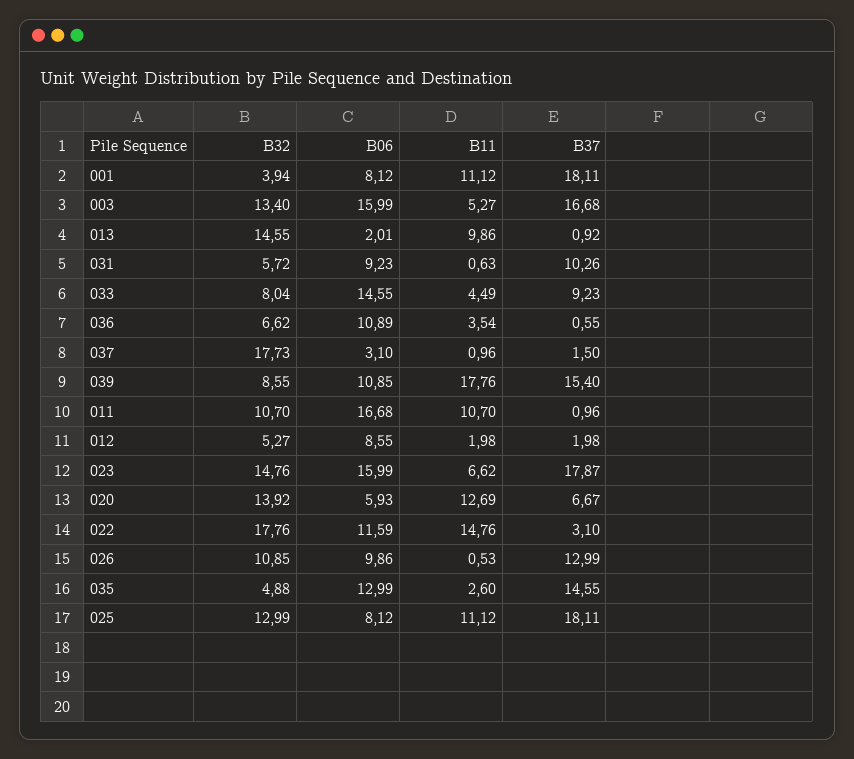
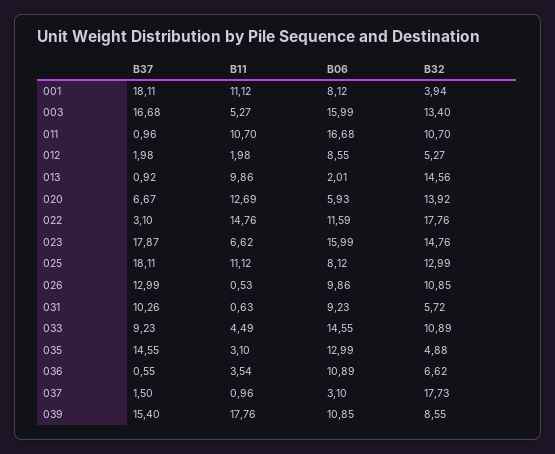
  {
    "B32": {
      "001": 3.94,
      "003": 13.4,
-     "013": 14.55,
+     "013": 14.56,
      "031": 5.72,
-     "033": 8.04,
+     "033": 10.89,
      "036": 6.62,
      "037": 17.73,
      "039": 8.55,
      "011": 10.7,
      "012": 5.27,
      "023": 14.76,
      "020": 13.92,
      "022": 17.76,
      "026": 10.85,
      "035": 4.88,
      "025": 12.99
    },
    "B06": {
      "001": 8.12,
      "003": 15.99,
      "013": 2.01,
      "031": 9.23,
      "033": 14.55,
      "036": 10.89,
      "037": 3.1,
      "039": 10.85,
      "011": 16.68,
      "012": 8.55,
      "023": 15.99,
      "020": 5.93,
      "022": 11.59,
      "026": 9.86,
      "035": 12.99,
      "025": 8.12
    },
    "B11": {
      "001": 11.12,
      "003": 5.27,
      "013": 9.86,
      "031": 0.63,
      "033": 4.49,
      "036": 3.54,
      "037": 0.96,
      "039": 17.76,
      "011": 10.7,
      "012": 1.98,
      "023": 6.62,
      "020": 12.69,
      "022": 14.76,
      "026": 0.53,
-     "035": 2.6,
+     "035": 3.1,
      "025": 11.12
    },
    "B37": {
      "001": 18.11,
      "003": 16.68,
      "013": 0.92,
      "031": 10.26,
      "033": 9.23,
      "036": 0.55,
      "037": 1.5,
      "039": 15.4,
      "011": 0.96,
      "012": 1.98,
      "023": 17.87,
      "020": 6.67,
      "022": 3.1,
      "026": 12.99,
      "035": 14.55,
      "025": 18.11
    }
  }

